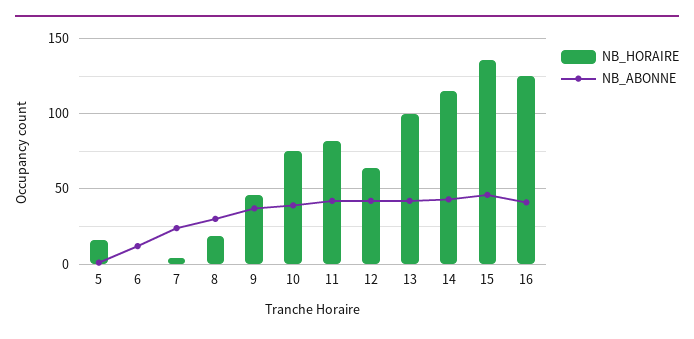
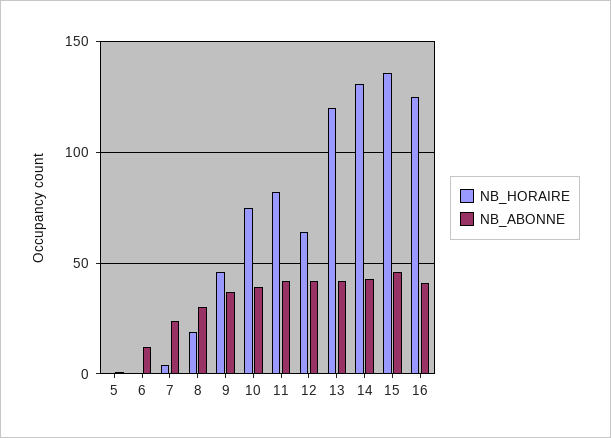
  {
    "NB_HORAIRE": {
-     "5": 15,
+     "5": 0,
      "6": 0,
      "7": 5,
      "8": 20,
      "9": 45,
      "10": 75,
      "11": 80,
      "12": 65,
-     "13": 100,
+     "13": 120,
-     "14": 115,
+     "14": 130,
      "15": 135,
      "16": 125
    },
    "NB_ABONNE": {
      "5": 0,
      "6": 10,
      "7": 25,
      "8": 30,
      "9": 35,
      "10": 40,
      "11": 40,
      "12": 40,
      "13": 40,
      "14": 45,
      "15": 45,
      "16": 40
    }
  }

